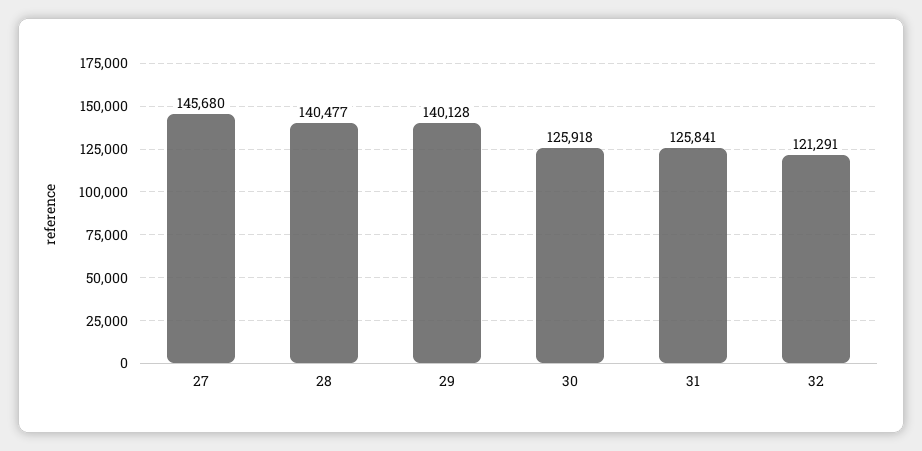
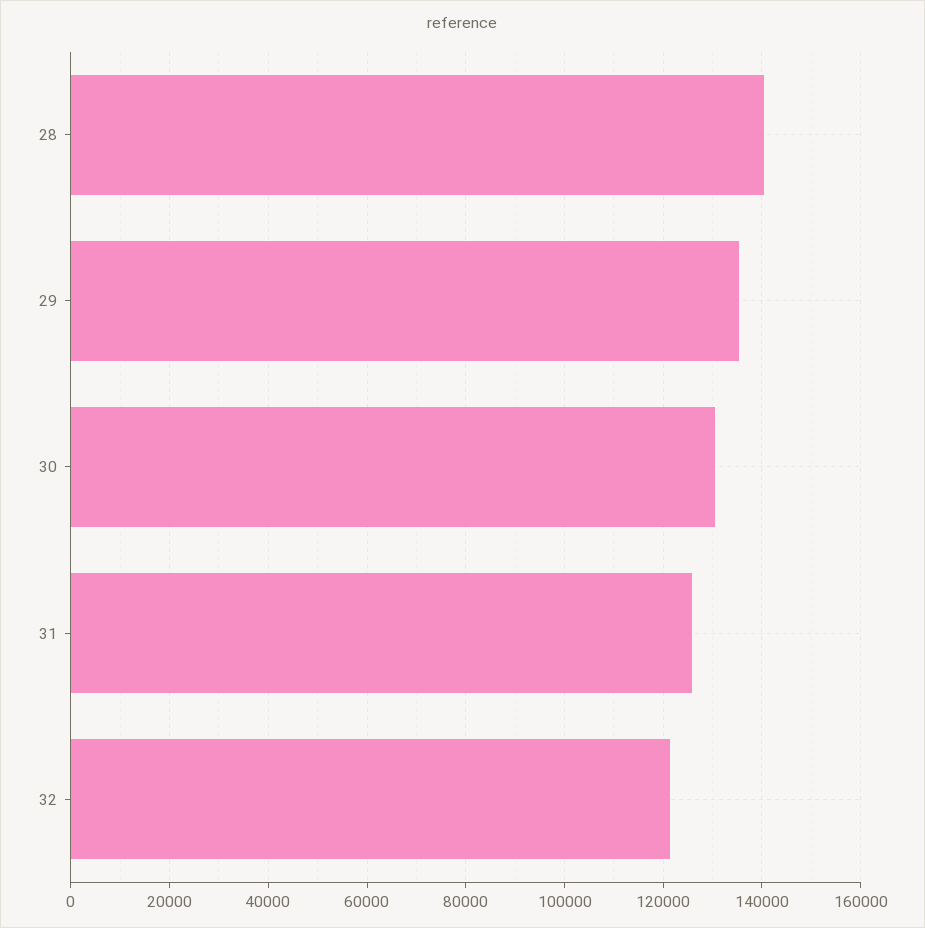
  {
-   "27": 145680,
    "28": 140477,
-   "29": 140128,
+   "29": 136000,
-   "30": 125918,
+   "30": 130000,
    "31": 125841,
    "32": 121291
  }

